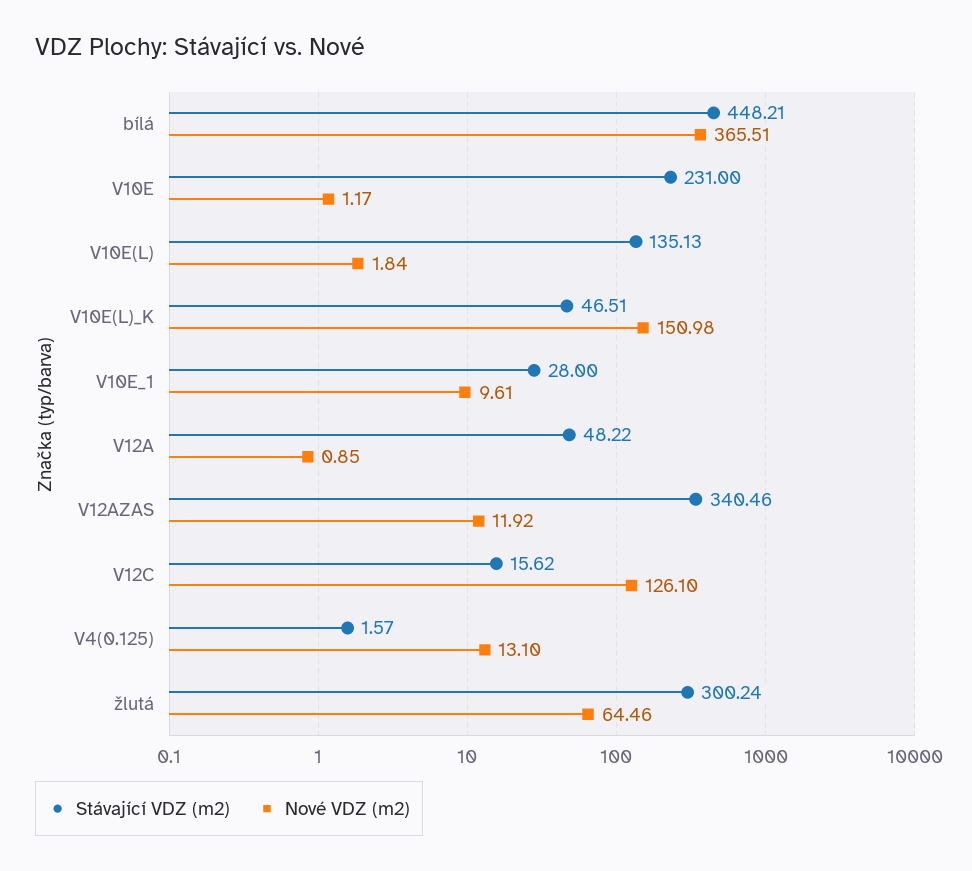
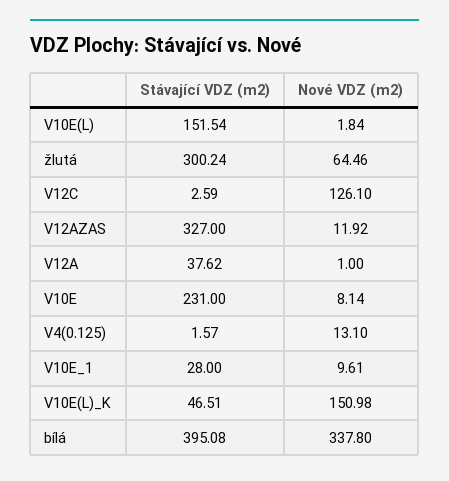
  {
    "Stávající VDZ (m2)": {
-     "bílá": 448.21,
+     "bílá": 395.08,
      "V10E": 231,
-     "V10E(L)": 135.13,
+     "V10E(L)": 151.54,
      "V10E(L)_K": 46.51,
      "V10E_1": 28,
-     "V12A": 48.22,
+     "V12A": 37.62,
-     "V12AZAS": 340.46,
+     "V12AZAS": 327,
-     "V12C": 15.62,
+     "V12C": 2.59,
      "V4(0.125)": 1.57,
      "žlutá": 300.24
    },
    "Nové VDZ (m2)": {
-     "bílá": 365.51,
+     "bílá": 337.8,
-     "V10E": 1.17,
+     "V10E": 8.14,
      "V10E(L)": 1.84,
      "V10E(L)_K": 150.98,
      "V10E_1": 9.61,
-     "V12A": 0.85,
+     "V12A": 1,
      "V12AZAS": 11.92,
      "V12C": 126.1,
      "V4(0.125)": 13.1,
      "žlutá": 64.46
    }
  }

